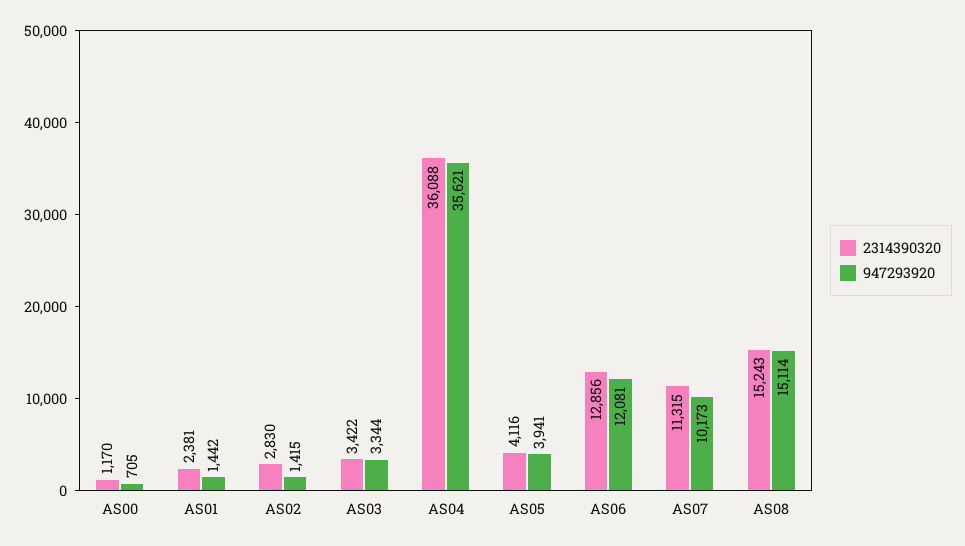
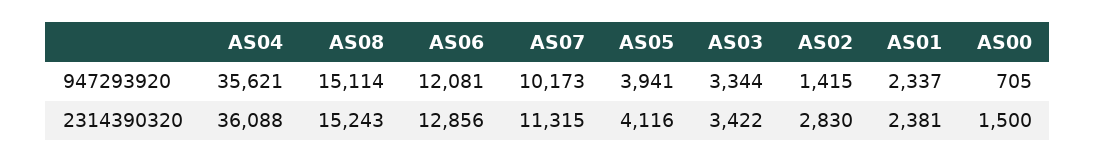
  {
    "2314390320": {
-     "AS00": 1170,
+     "AS00": 1500,
      "AS01": 2381,
      "AS02": 2830,
      "AS03": 3422,
      "AS04": 36088,
      "AS05": 4116,
      "AS06": 12856,
      "AS07": 11315,
      "AS08": 15243
    },
    "947293920": {
      "AS00": 705,
-     "AS01": 1442,
+     "AS01": 2337,
      "AS02": 1415,
      "AS03": 3344,
      "AS04": 35621,
      "AS05": 3941,
      "AS06": 12081,
      "AS07": 10173,
      "AS08": 15114
    }
  }

